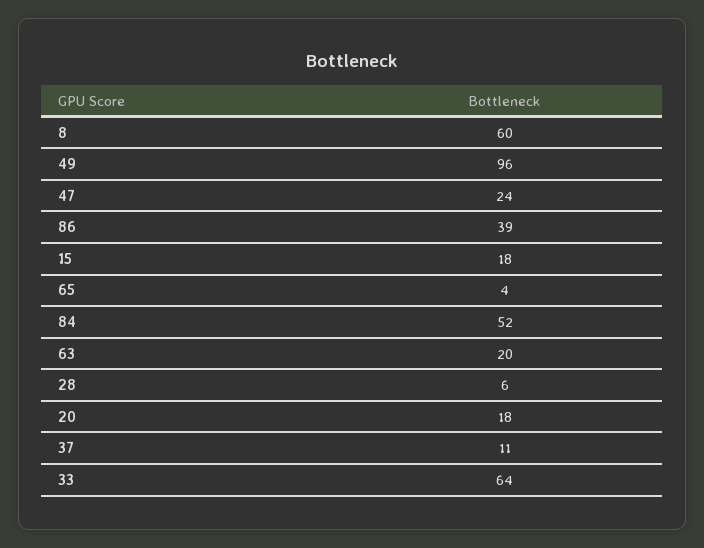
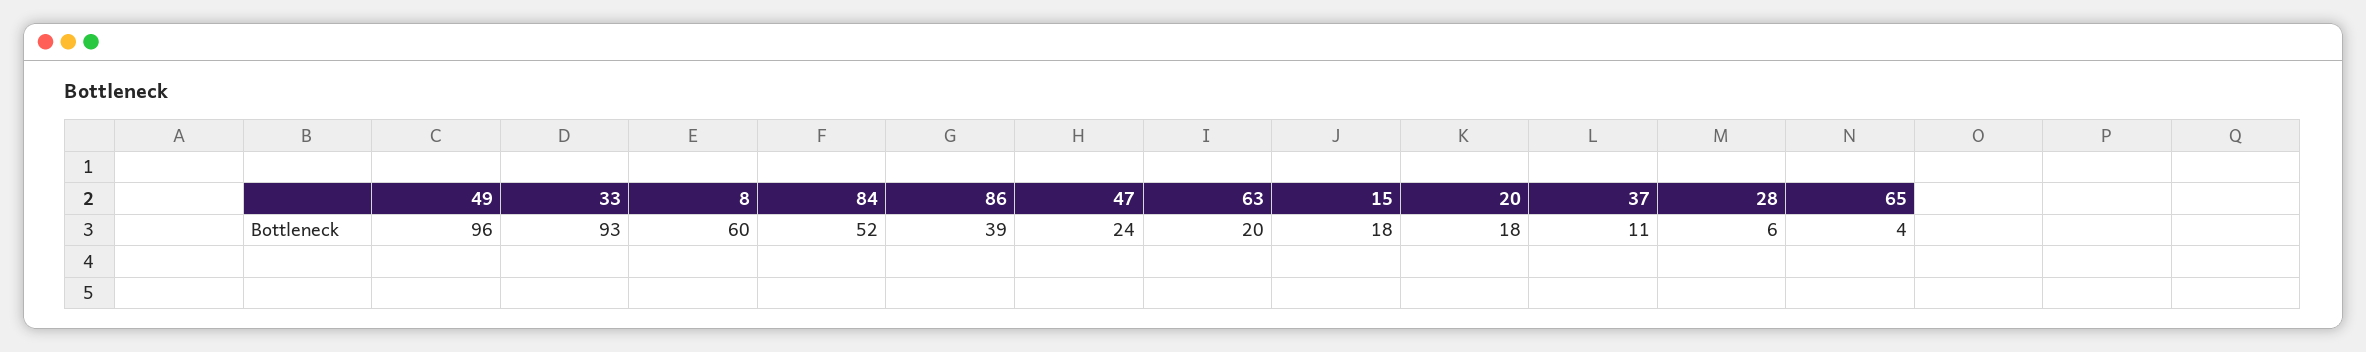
  {
    "8": 60,
    "49": 96,
    "47": 24,
    "86": 39,
    "15": 18,
    "65": 4,
    "84": 52,
    "63": 20,
    "28": 6,
    "20": 18,
    "37": 11,
-   "33": 64
+   "33": 93
  }

